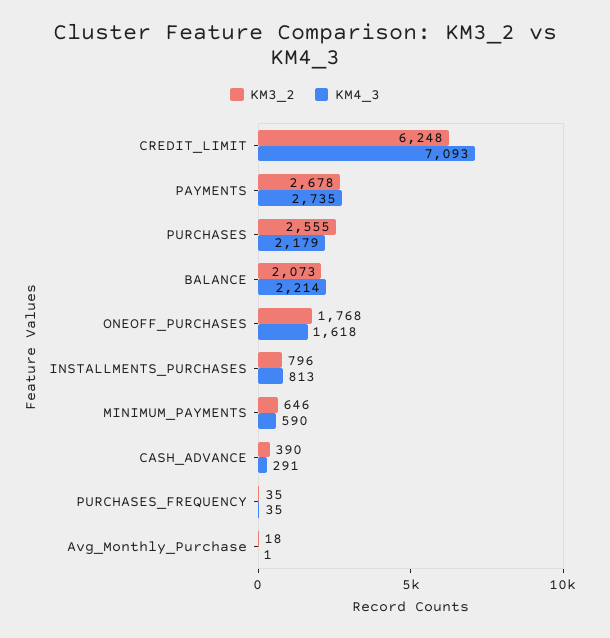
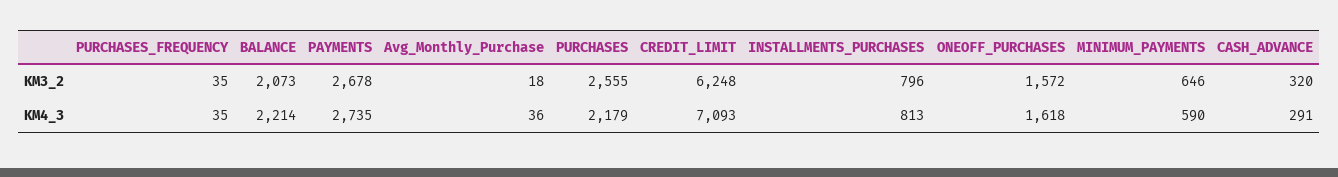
  {
    "KM3_2": {
      "CREDIT_LIMIT": 6248,
      "PAYMENTS": 2678,
      "PURCHASES": 2555,
      "BALANCE": 2073,
-     "ONEOFF_PURCHASES": 1768,
+     "ONEOFF_PURCHASES": 1572,
      "INSTALLMENTS_PURCHASES": 796,
      "MINIMUM_PAYMENTS": 646,
-     "CASH_ADVANCE": 390,
+     "CASH_ADVANCE": 320,
      "PURCHASES_FREQUENCY": 35,
      "Avg_Monthly_Purchase": 18
    },
    "KM4_3": {
      "CREDIT_LIMIT": 7093,
      "PAYMENTS": 2735,
      "PURCHASES": 2179,
      "BALANCE": 2214,
      "ONEOFF_PURCHASES": 1618,
      "INSTALLMENTS_PURCHASES": 813,
      "MINIMUM_PAYMENTS": 590,
      "CASH_ADVANCE": 291,
      "PURCHASES_FREQUENCY": 35,
-     "Avg_Monthly_Purchase": 1
+     "Avg_Monthly_Purchase": 36
    }
  }

